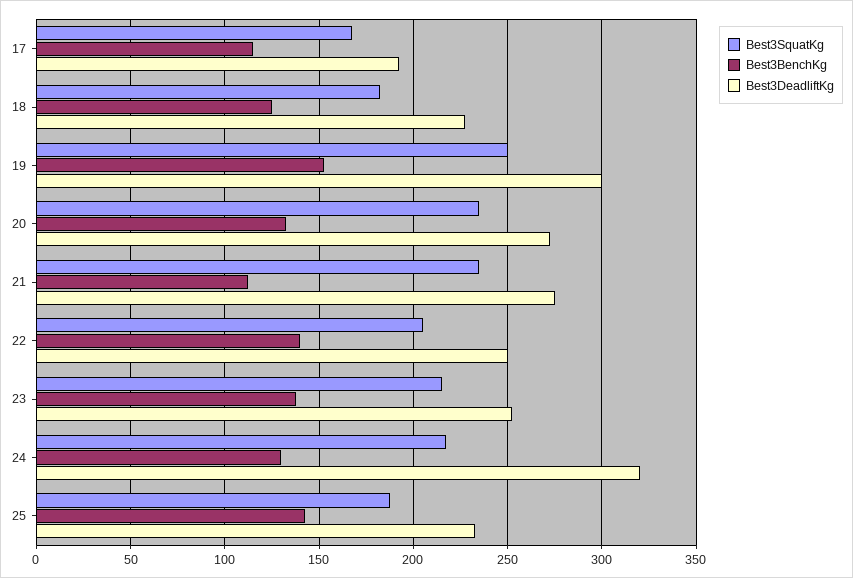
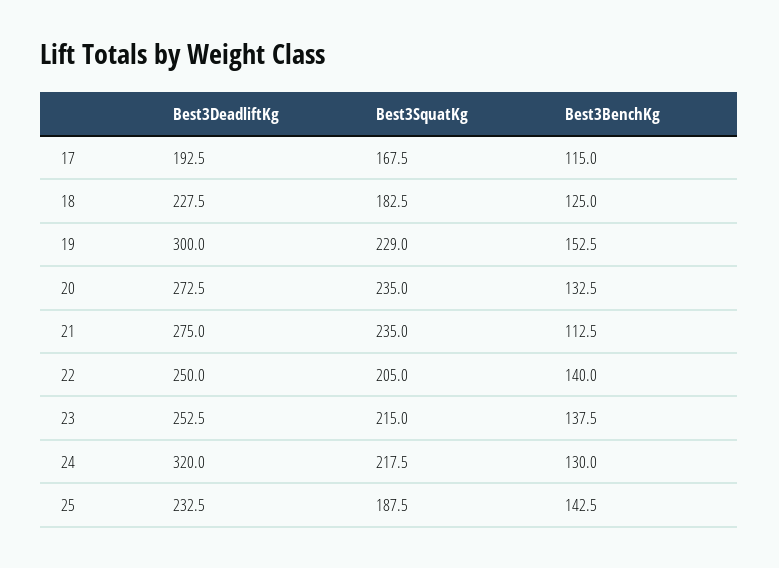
  {
    "Best3SquatKg": {
      "17": 167.5,
      "18": 182.5,
-     "19": 250,
+     "19": 229,
      "20": 235,
      "21": 235,
      "22": 205,
      "23": 215,
      "24": 217.5,
      "25": 187.5
    },
    "Best3BenchKg": {
      "17": 115,
      "18": 125,
      "19": 152.5,
      "20": 132.5,
      "21": 112.5,
      "22": 140,
      "23": 137.5,
      "24": 130,
      "25": 142.5
    },
    "Best3DeadliftKg": {
      "17": 192.5,
      "18": 227.5,
      "19": 300,
      "20": 272.5,
      "21": 275,
      "22": 250,
      "23": 252.5,
      "24": 320,
      "25": 232.5
    }
  }

